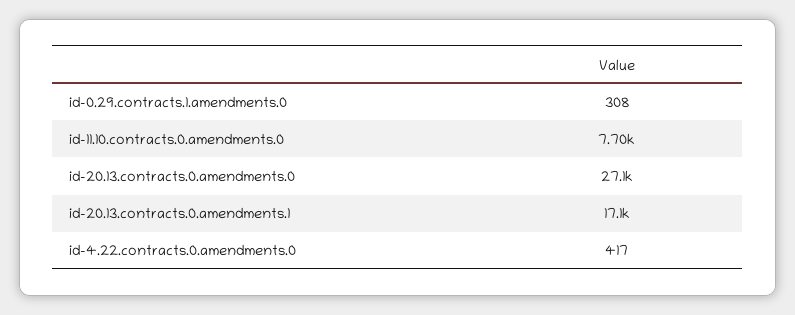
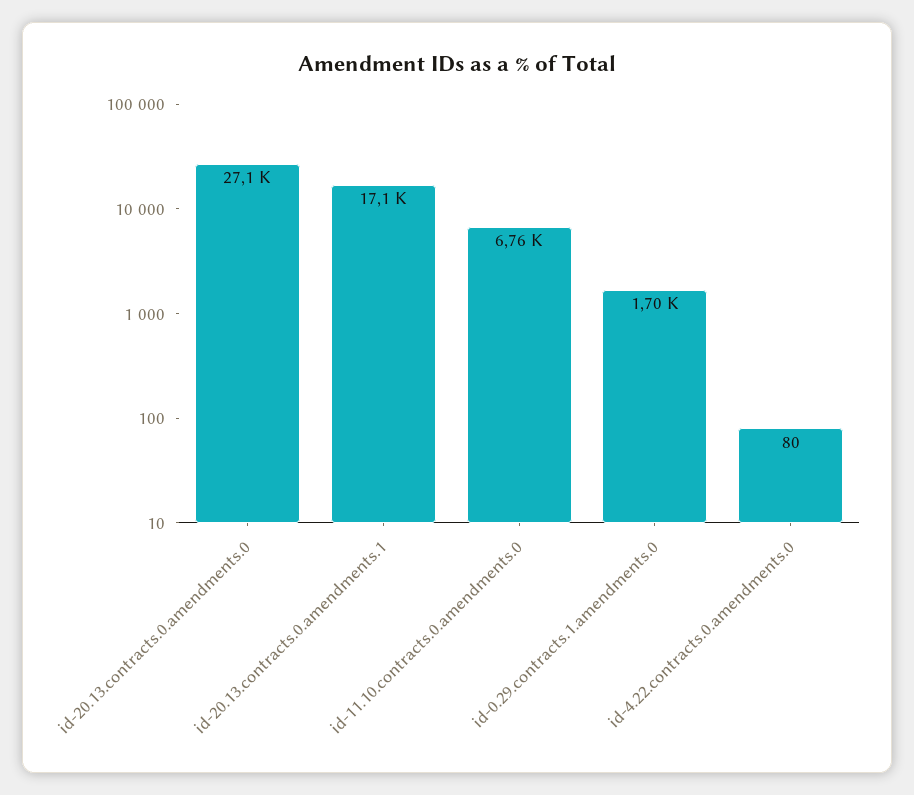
  {
-   "id-0.29.contracts.1.amendments.0": 308,
+   "id-0.29.contracts.1.amendments.0": 1700,
-   "id-11.10.contracts.0.amendments.0": 7700,
+   "id-11.10.contracts.0.amendments.0": 6760,
    "id-20.13.contracts.0.amendments.0": 27100,
    "id-20.13.contracts.0.amendments.1": 17100,
-   "id-4.22.contracts.0.amendments.0": 417
+   "id-4.22.contracts.0.amendments.0": 80
  }

